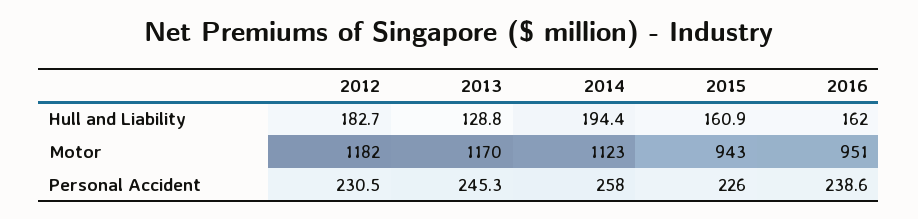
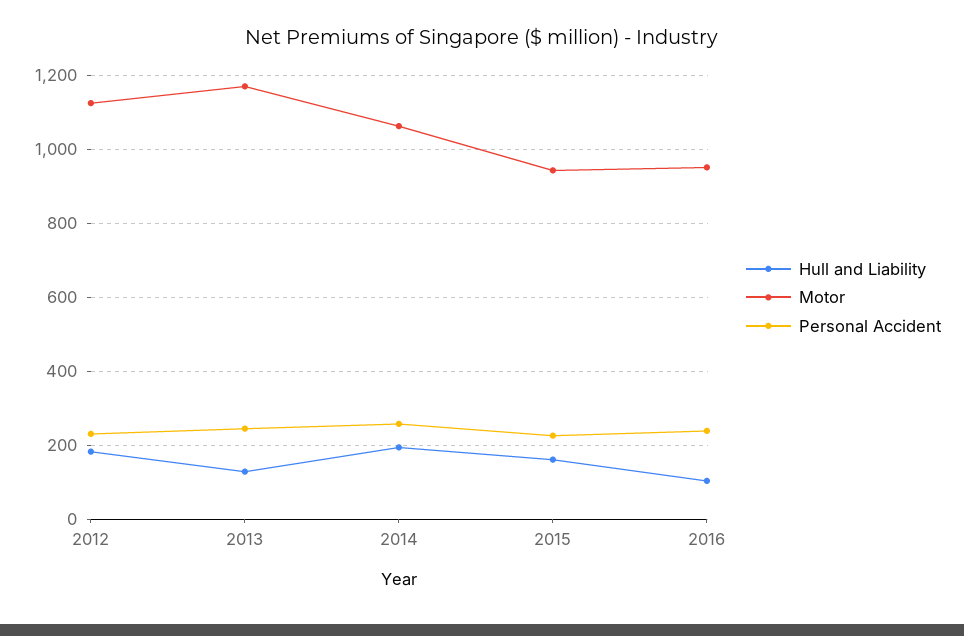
  {
    "Hull and Liability": {
      "2012": 182.7,
      "2013": 128.8,
      "2014": 194.4,
      "2015": 160.9,
-     "2016": 162
+     "2016": 100
    },
    "Motor": {
-     "2012": 1182,
+     "2012": 1120,
      "2013": 1170,
-     "2014": 1123,
+     "2014": 1060,
      "2015": 943,
      "2016": 951
    },
    "Personal Accident": {
      "2012": 230.5,
      "2013": 245.3,
      "2014": 258,
      "2015": 226,
      "2016": 238.6
    }
  }

